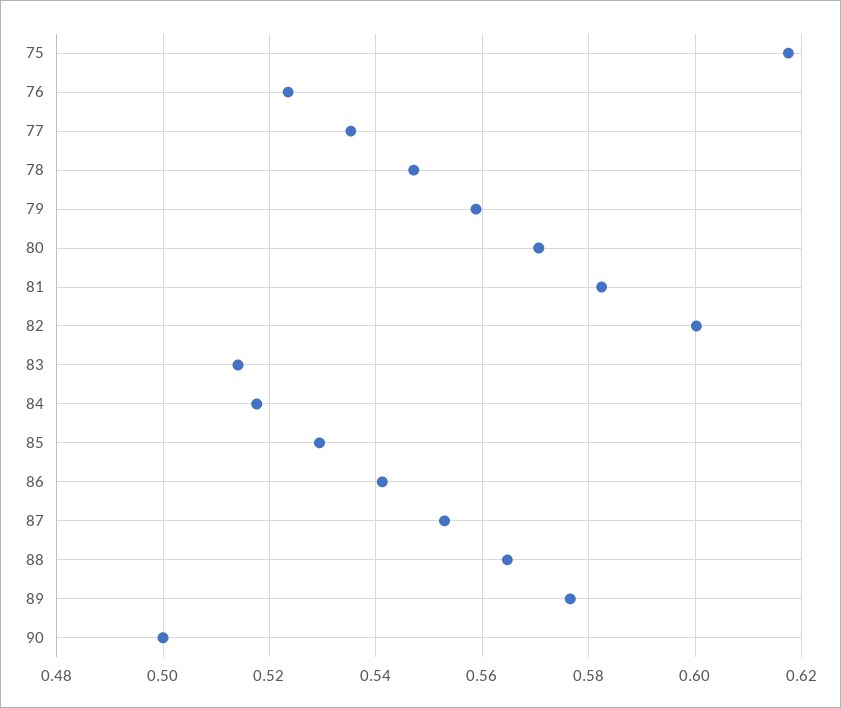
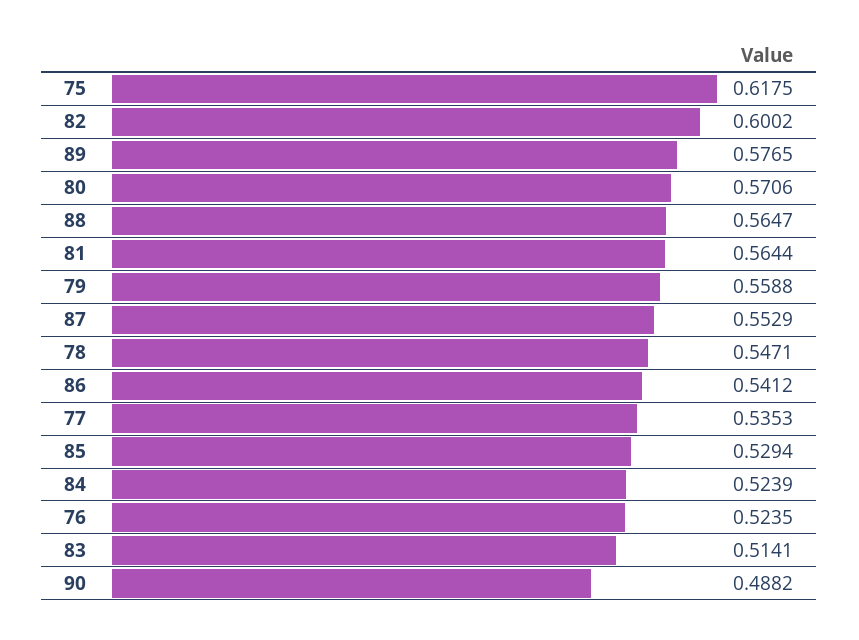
  {
    "75": 0.6175,
    "76": 0.5235,
    "77": 0.5353,
    "78": 0.5471,
    "79": 0.5588,
    "80": 0.5706,
-   "81": 0.582,
+   "81": 0.5644,
    "82": 0.6002,
    "83": 0.5141,
-   "84": 0.518,
+   "84": 0.5239,
    "85": 0.5294,
    "86": 0.5412,
    "87": 0.5529,
    "88": 0.5647,
    "89": 0.5765,
-   "90": 0.5
+   "90": 0.4882
  }

